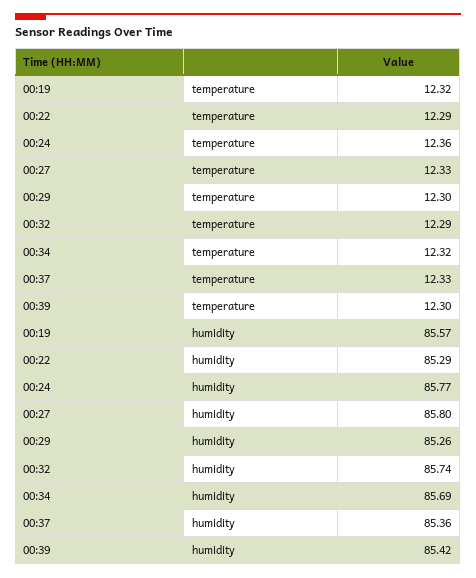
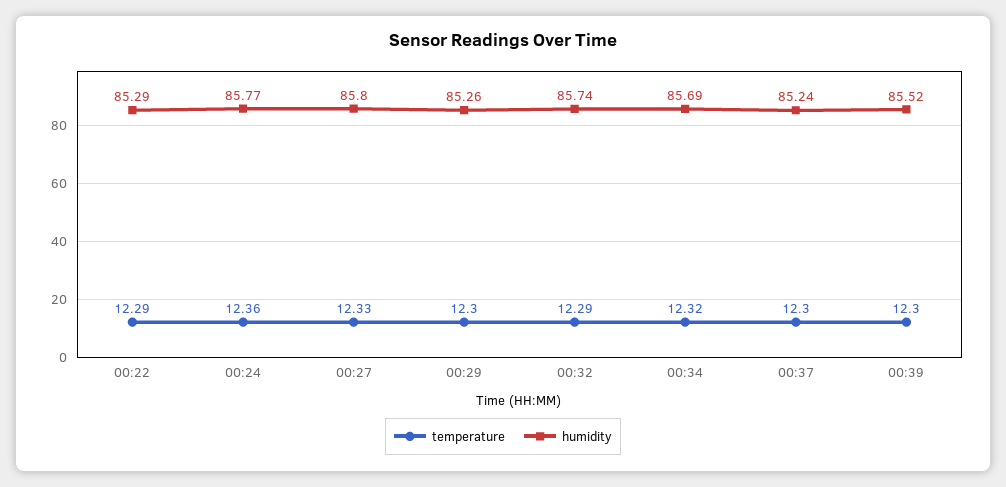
  {
    "temperature": {
-     "00:19": 12.32,
      "00:22": 12.29,
      "00:24": 12.36,
      "00:27": 12.33,
      "00:29": 12.3,
      "00:32": 12.29,
      "00:34": 12.32,
-     "00:37": 12.33,
+     "00:37": 12.3,
      "00:39": 12.3
    },
    "humidity": {
-     "00:19": 85.57,
      "00:22": 85.29,
      "00:24": 85.77,
      "00:27": 85.8,
      "00:29": 85.26,
      "00:32": 85.74,
      "00:34": 85.69,
-     "00:37": 85.36,
+     "00:37": 85.24,
-     "00:39": 85.42
+     "00:39": 85.52
    }
  }

